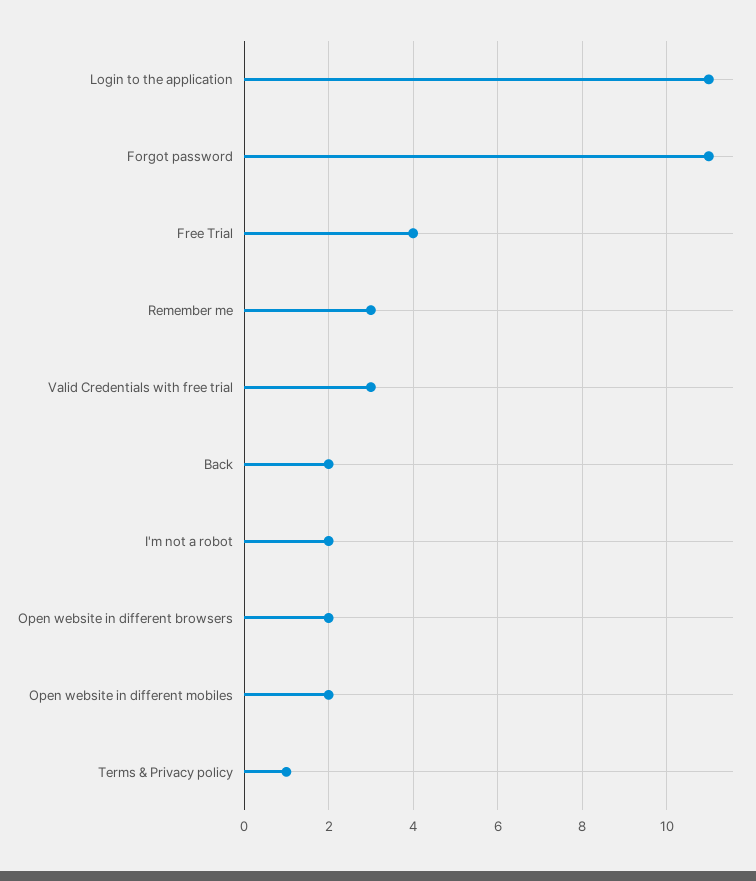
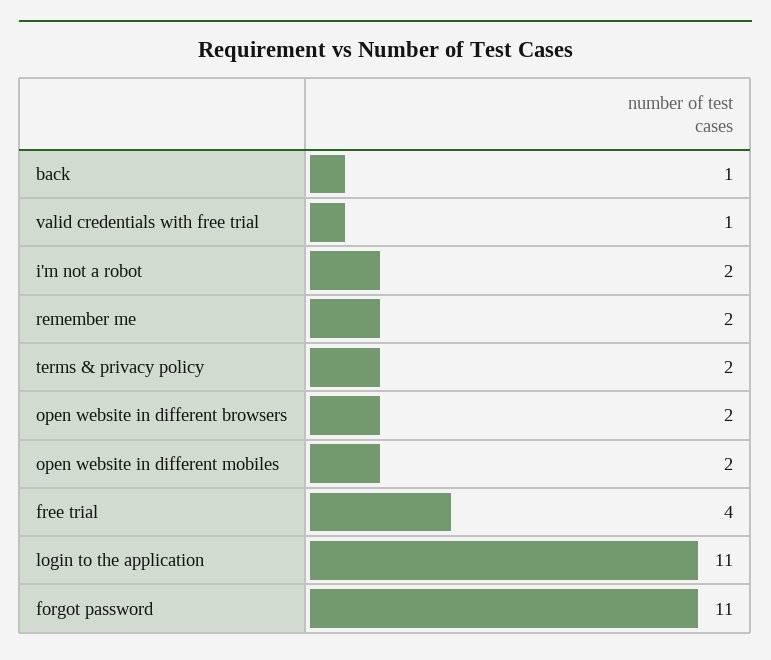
  {
    "Login to the application": 11,
    "Forgot password": 11,
    "Free Trial": 4,
-   "Remember me": 3,
+   "Remember me": 2,
-   "Valid Credentials with free trial": 3,
+   "Valid Credentials with free trial": 1,
-   "Back": 2,
+   "Back": 1,
    "I'm not a robot": 2,
    "Open website in different browsers": 2,
    "Open website in different mobiles": 2,
-   "Terms & Privacy policy": 1
+   "Terms & Privacy policy": 2
  }

